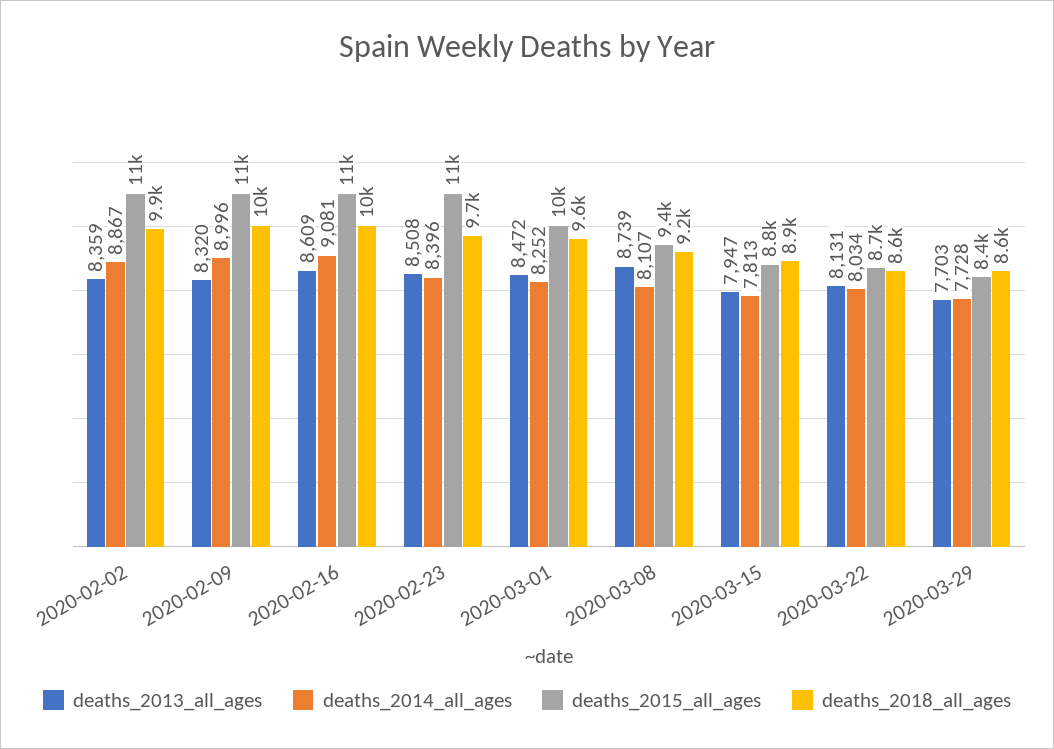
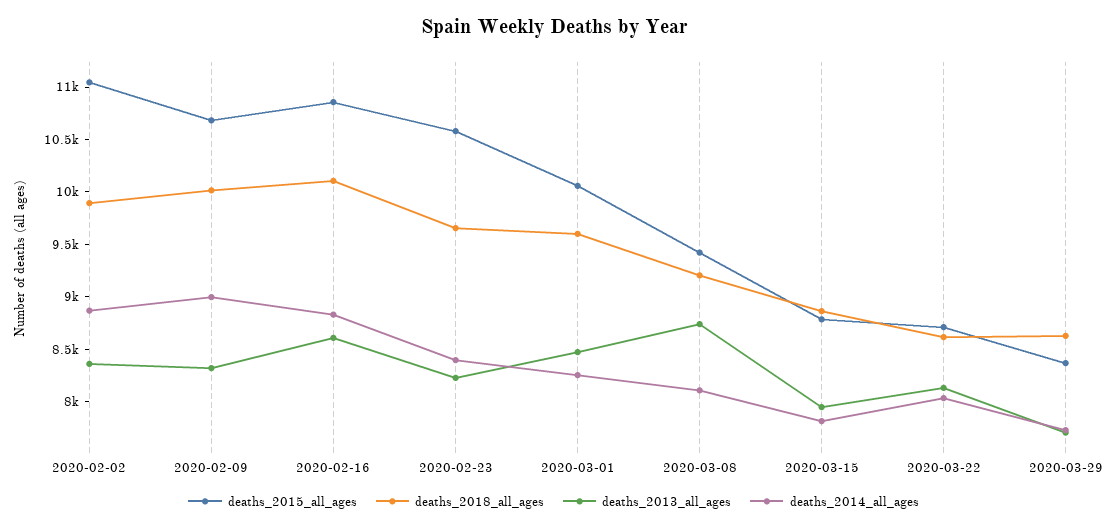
  {
    "deaths_2013_all_ages": {
      "2020-02-02": 8359,
      "2020-02-09": 8320,
      "2020-02-16": 8609,
-     "2020-02-23": 8508,
+     "2020-02-23": 8200,
      "2020-03-01": 8472,
      "2020-03-08": 8739,
      "2020-03-15": 7947,
      "2020-03-22": 8131,
      "2020-03-29": 7703
    },
    "deaths_2014_all_ages": {
      "2020-02-02": 8867,
      "2020-02-09": 8996,
-     "2020-02-16": 9081,
+     "2020-02-16": 8800,
      "2020-02-23": 8396,
      "2020-03-01": 8252,
      "2020-03-08": 8107,
      "2020-03-15": 7813,
      "2020-03-22": 8034,
      "2020-03-29": 7728
    },
    "deaths_2015_all_ages": {
      "2020-02-02": 11000,
      "2020-02-09": 11000,
      "2020-02-16": 11000,
      "2020-02-23": 11000,
      "2020-03-01": 10000,
      "2020-03-08": 9400,
      "2020-03-15": 8800,
      "2020-03-22": 8700,
      "2020-03-29": 8400
    },
    "deaths_2018_all_ages": {
      "2020-02-02": 9900,
      "2020-02-09": 10000,
      "2020-02-16": 10000,
      "2020-02-23": 9700,
      "2020-03-01": 9600,
      "2020-03-08": 9200,
      "2020-03-15": 8900,
      "2020-03-22": 8600,
      "2020-03-29": 8600
    }
  }

